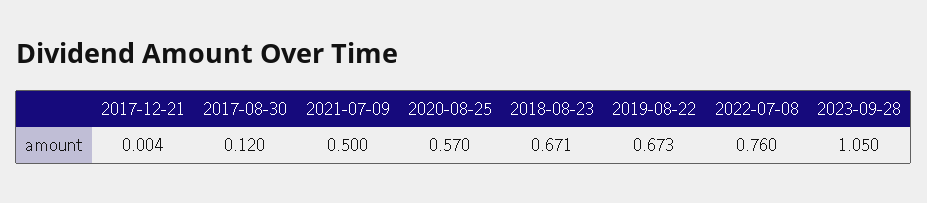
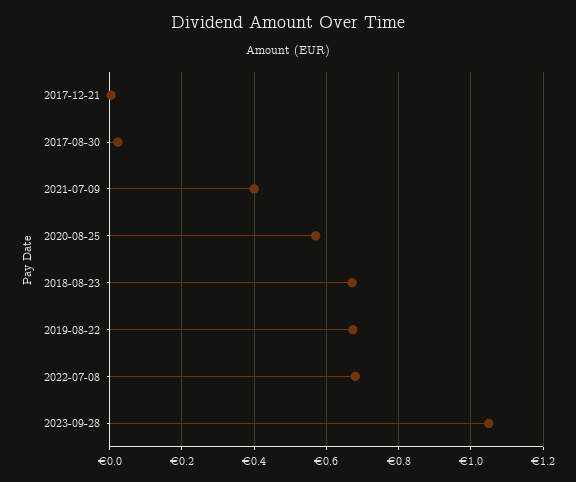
  {
    "2017-12-21": 0.004,
-   "2017-08-30": 0.12,
+   "2017-08-30": 0.02,
-   "2021-07-09": 0.5,
+   "2021-07-09": 0.4,
    "2020-08-25": 0.57,
    "2018-08-23": 0.671,
    "2019-08-22": 0.673,
-   "2022-07-08": 0.76,
+   "2022-07-08": 0.68,
    "2023-09-28": 1.05
  }

